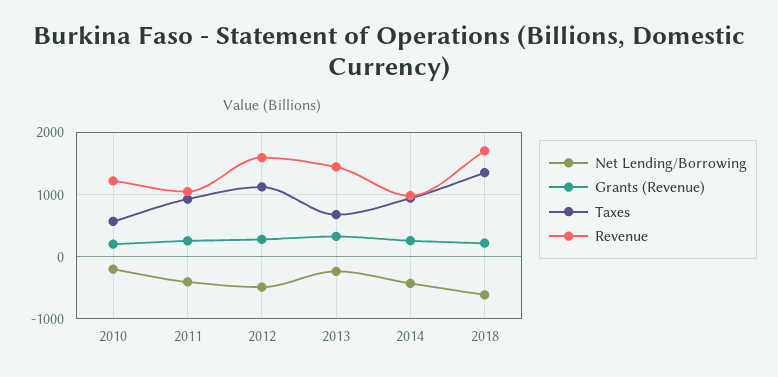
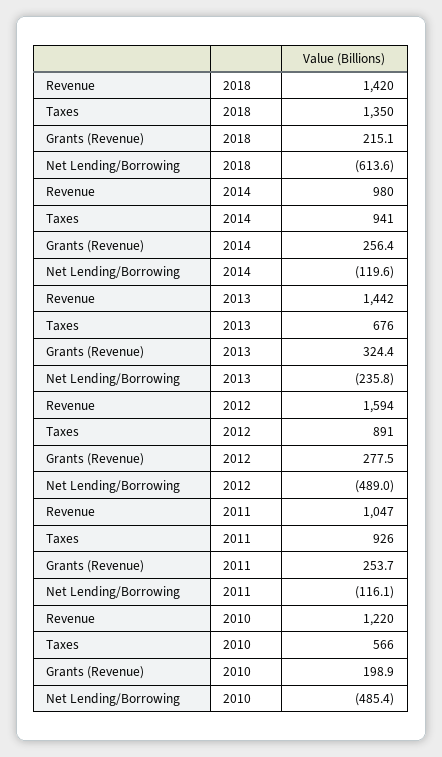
  {
    "Net Lending/Borrowing": {
-     "2010": -200,
+     "2010": -485.4,
-     "2011": -400,
+     "2011": -116.1,
      "2012": -489,
      "2013": -235.8,
-     "2014": -400,
+     "2014": -119.6,
      "2018": -613.6
    },
    "Grants (Revenue)": {
      "2010": 198.9,
      "2011": 253.7,
      "2012": 277.5,
      "2013": 324.4,
      "2014": 256.4,
      "2018": 215.1
    },
    "Taxes": {
      "2010": 566,
      "2011": 926,
-     "2012": 1100,
+     "2012": 891,
      "2013": 676,
      "2014": 941,
      "2018": 1350
    },
    "Revenue": {
      "2010": 1220,
      "2011": 1047,
      "2012": 1594,
      "2013": 1442,
      "2014": 980,
-     "2018": 1700
+     "2018": 1420
    }
  }

